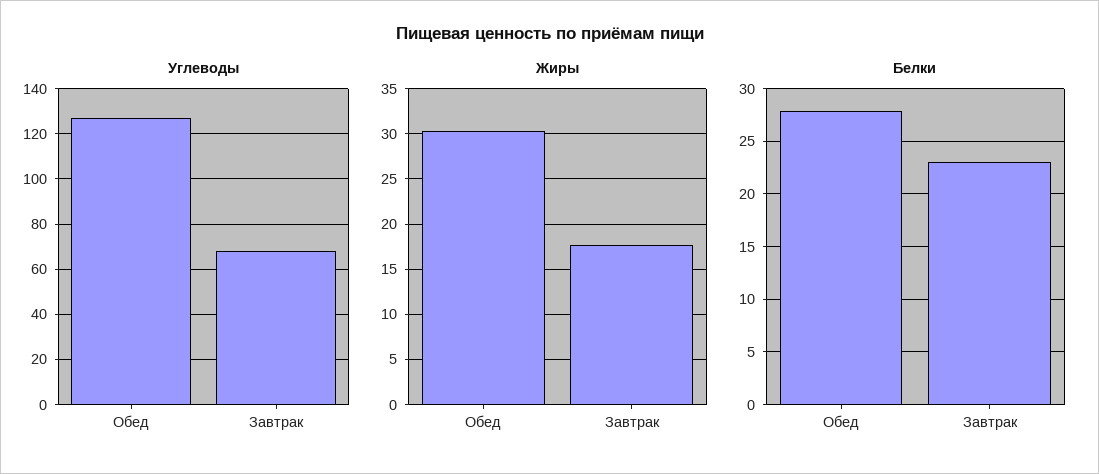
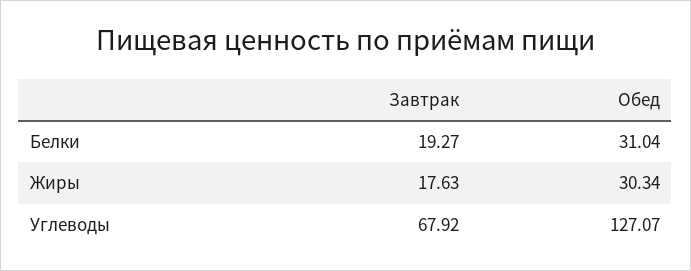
  {
    "Углеводы": {
      "Обед": 127.07,
      "Завтрак": 67.92
    },
    "Жиры": {
      "Обед": 30.34,
      "Завтрак": 17.63
    },
    "Белки": {
-     "Обед": 28,
+     "Обед": 31.04,
-     "Завтрак": 23
+     "Завтрак": 19.27
    }
  }

